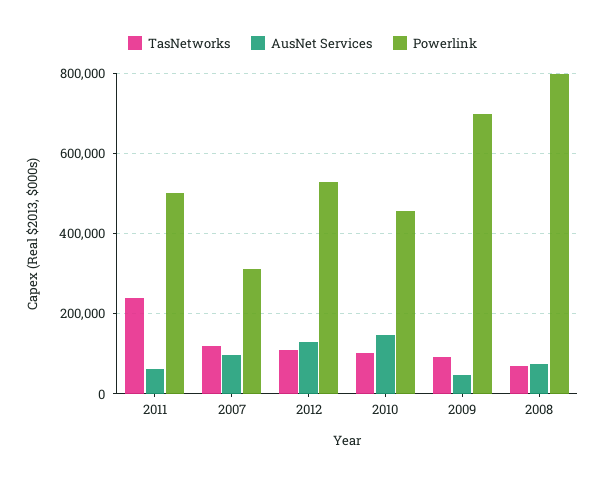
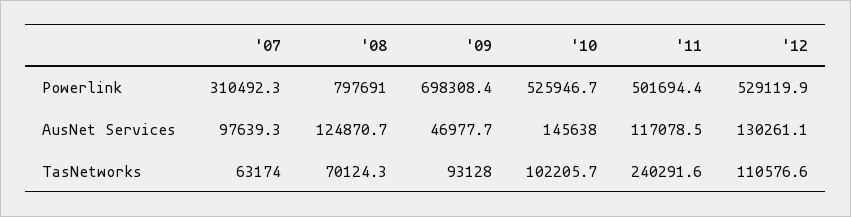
  {
    "TasNetworks": {
      "2011": 240291.6,
-     "2007": 120000,
+     "2007": 63174,
      "2012": 110576.6,
      "2010": 102205.7,
      "2009": 93128,
      "2008": 70124.3
    },
    "AusNet Services": {
-     "2011": 60000,
+     "2011": 117078.5,
      "2007": 97639.3,
      "2012": 130261.1,
      "2010": 145638,
      "2009": 46977.7,
-     "2008": 80000
+     "2008": 124870.7
    },
    "Powerlink": {
      "2011": 501694.4,
      "2007": 310492.3,
      "2012": 529119.9,
-     "2010": 460000,
+     "2010": 525946.7,
      "2009": 698308.4,
      "2008": 797691
    }
  }

